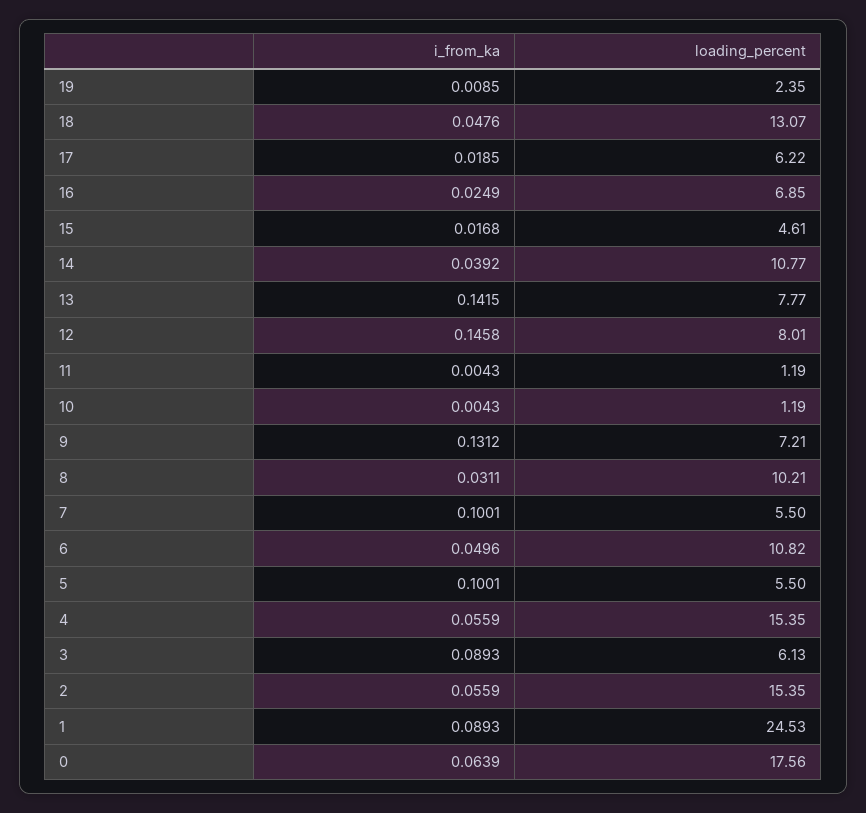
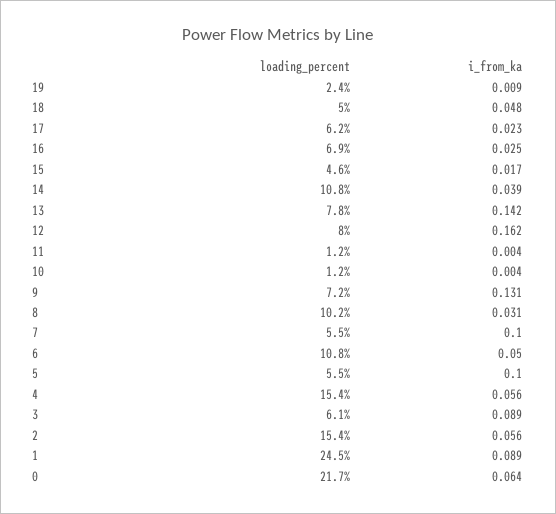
  {
    "i_from_ka": {
      "19": 0.0085,
      "18": 0.0476,
-     "17": 0.0185,
+     "17": 0.023,
      "16": 0.0249,
      "15": 0.0168,
      "14": 0.0392,
      "13": 0.1415,
-     "12": 0.1458,
+     "12": 0.162,
      "11": 0.0043,
      "10": 0.0043,
      "9": 0.1312,
      "8": 0.0311,
      "7": 0.1001,
      "6": 0.0496,
      "5": 0.1001,
      "4": 0.0559,
      "3": 0.0893,
      "2": 0.0559,
      "1": 0.0893,
      "0": 0.0639
    },
    "loading_percent": {
      "19": 2.35,
-     "18": 13.07,
+     "18": 5,
      "17": 6.22,
      "16": 6.85,
      "15": 4.61,
      "14": 10.77,
      "13": 7.77,
      "12": 8.01,
      "11": 1.19,
      "10": 1.19,
      "9": 7.21,
      "8": 10.21,
      "7": 5.5,
      "6": 10.82,
      "5": 5.5,
      "4": 15.35,
      "3": 6.13,
      "2": 15.35,
      "1": 24.53,
-     "0": 17.56
+     "0": 21.7
    }
  }

